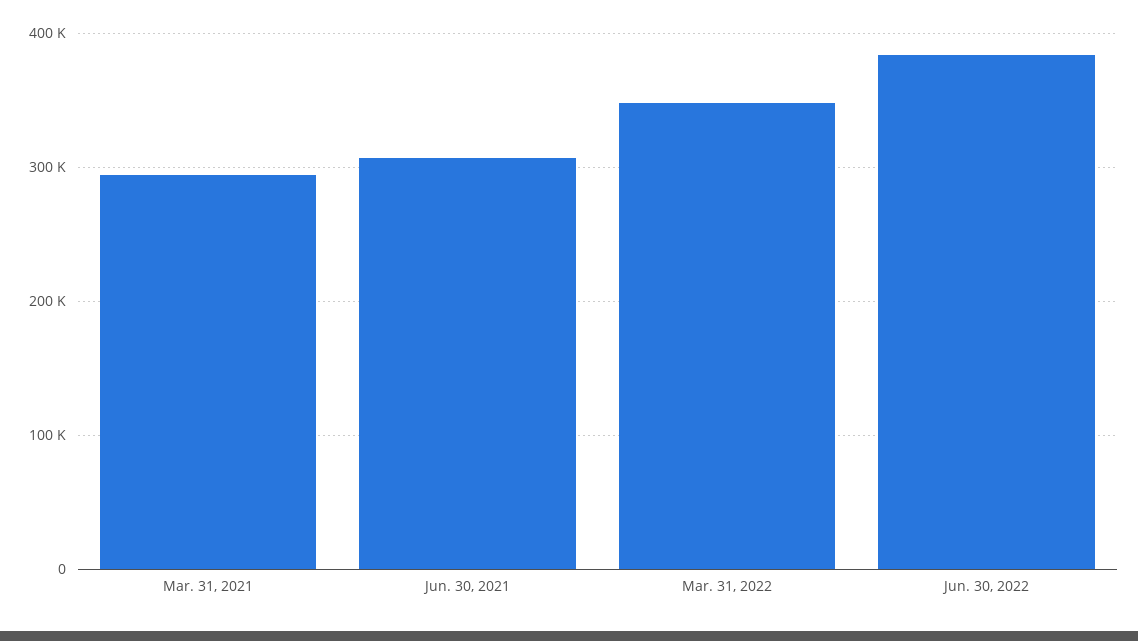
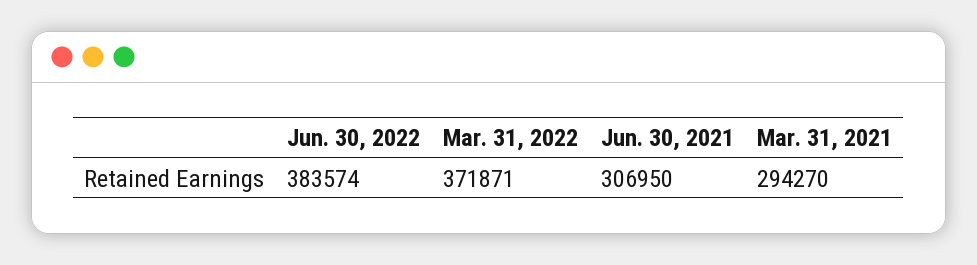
  {
    "Mar. 31, 2021": 294270,
    "Jun. 30, 2021": 306950,
-   "Mar. 31, 2022": 350000,
+   "Mar. 31, 2022": 371871,
    "Jun. 30, 2022": 383574
  }

